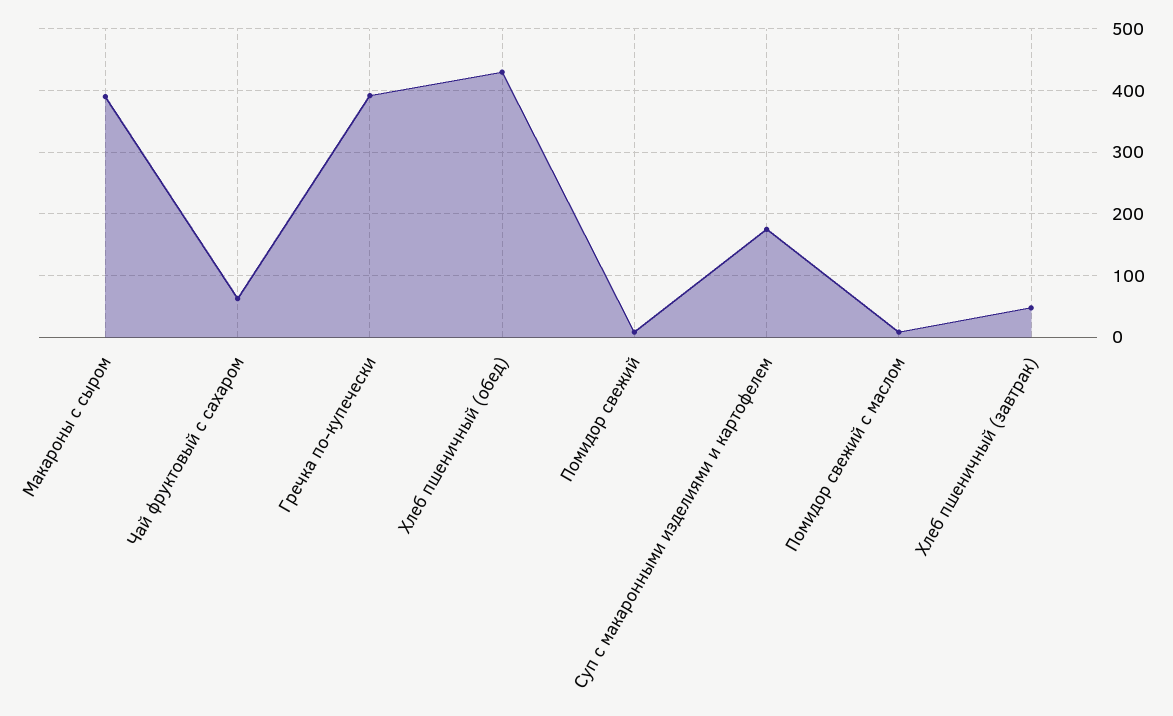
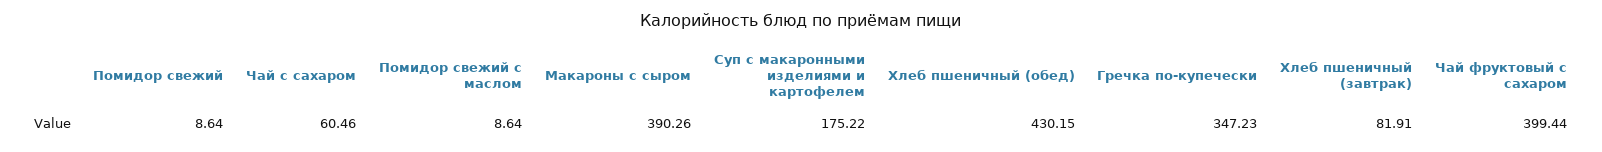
  {
    "Макароны с сыром": 390.26,
-   "Чай фруктовый с сахаром": 60,
+   "Чай фруктовый с сахаром": 399.44,
-   "Гречка по-купечески": 390,
+   "Гречка по-купечески": 347.23,
    "Хлеб пшеничный (обед)": 430.15,
    "Помидор свежий": 8.64,
    "Суп с макаронными изделиями и картофелем": 175.22,
    "Помидор свежий с маслом": 8.64,
-   "Хлеб пшеничный (завтрак)": 50
+   "Хлеб пшеничный (завтрак)": 81.91,
+   "Чай с сахаром": 60.46
  }

